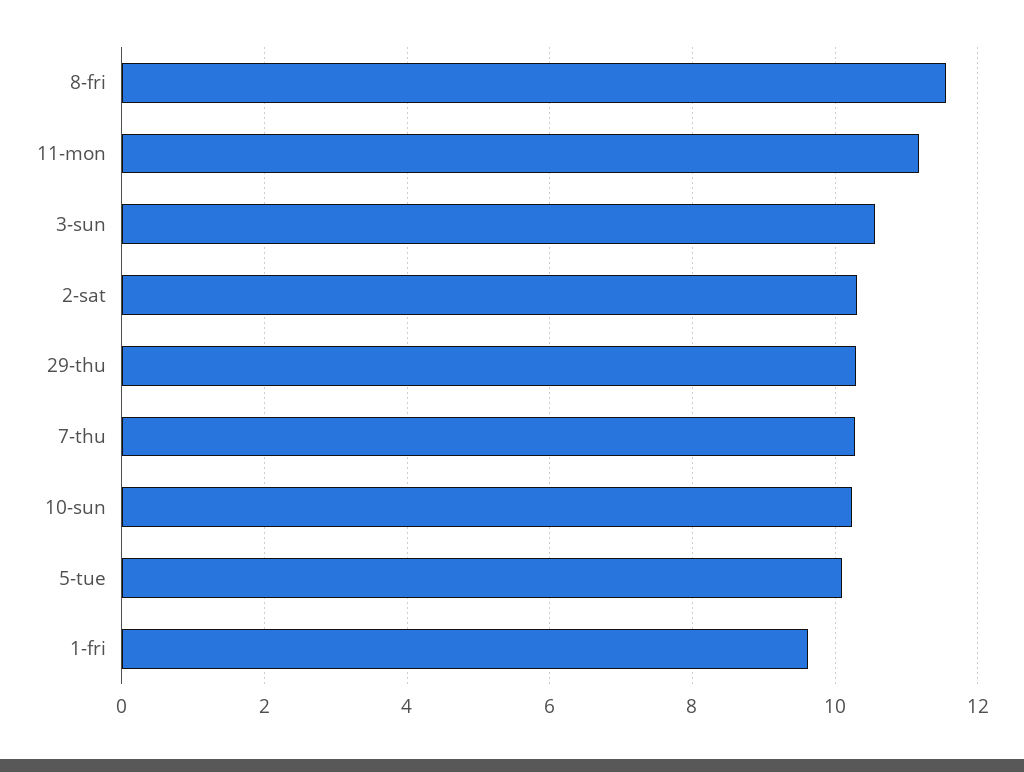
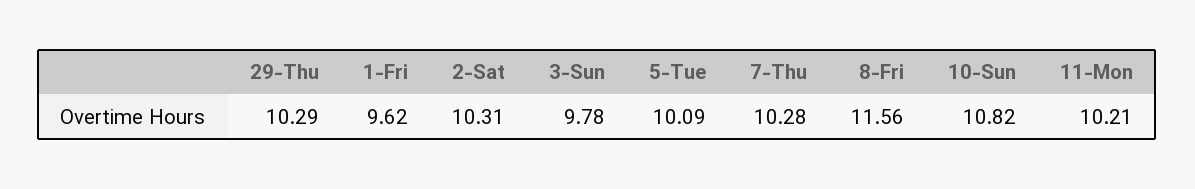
  {
    "8-fri": 11.56,
-   "11-mon": 11.2,
+   "11-mon": 10.21,
-   "3-sun": 10.6,
+   "3-sun": 9.78,
    "2-sat": 10.31,
    "29-thu": 10.29,
    "7-thu": 10.28,
-   "10-sun": 10.2,
+   "10-sun": 10.82,
    "5-tue": 10.09,
    "1-fri": 9.62
  }

